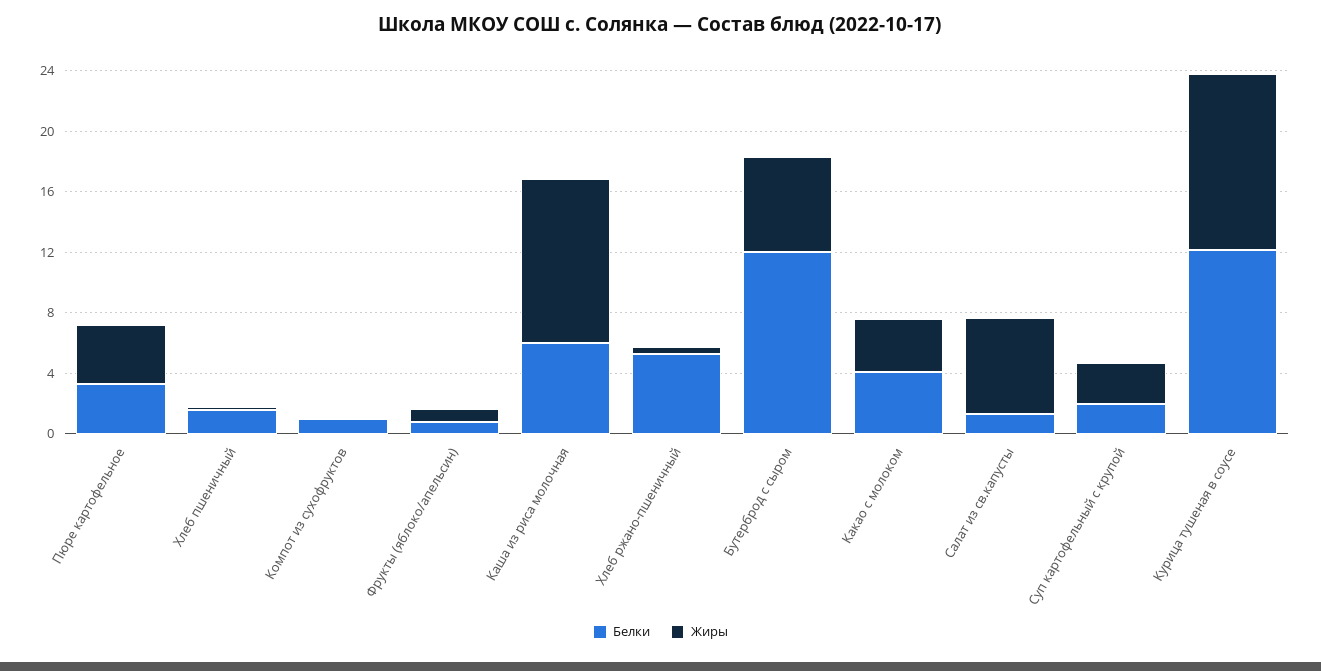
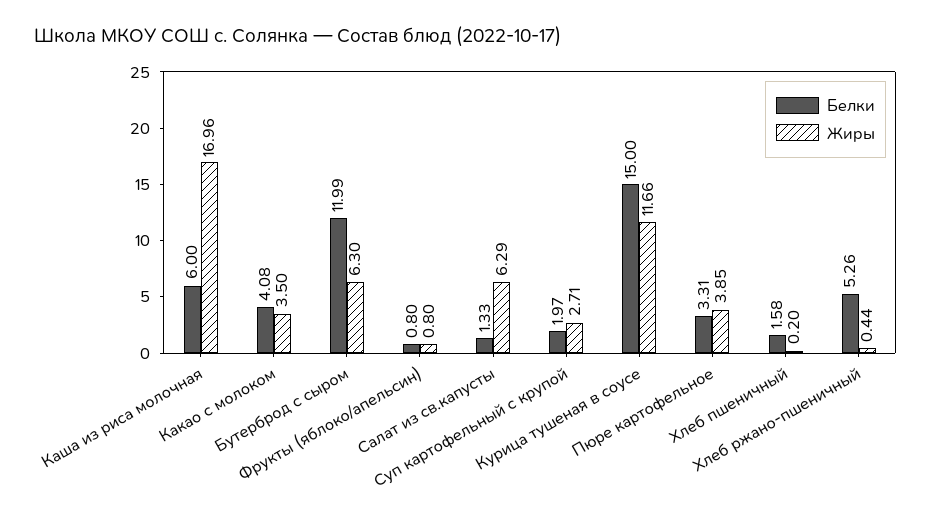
  {
    "Белки": {
      "Пюре картофельное": 3.31,
      "Хлеб пшеничный": 1.58,
-     "Компот из сухофруктов": 1,
      "Фрукты (яблоко/апельсин)": 0.8,
      "Каша из риса молочная": 6,
      "Хлеб ржано-пшеничный": 5.26,
      "Бутерброд с сыром": 11.99,
      "Какао с молоком": 4.08,
      "Салат из св.капусты": 1.33,
      "Суп картофельный с крупой": 1.97,
-     "Курица тушеная в соусе": 12
+     "Курица тушеная в соусе": 15
    },
    "Жиры": {
      "Пюре картофельное": 3.85,
      "Хлеб пшеничный": 0.2,
-     "Компот из сухофруктов": 0,
      "Фрукты (яблоко/апельсин)": 0.8,
-     "Каша из риса молочная": 11,
+     "Каша из риса молочная": 16.96,
      "Хлеб ржано-пшеничный": 0.44,
      "Бутерброд с сыром": 6.3,
      "Какао с молоком": 3.5,
      "Салат из св.капусты": 6.29,
      "Суп картофельный с крупой": 2.71,
      "Курица тушеная в соусе": 11.66
    }
  }

